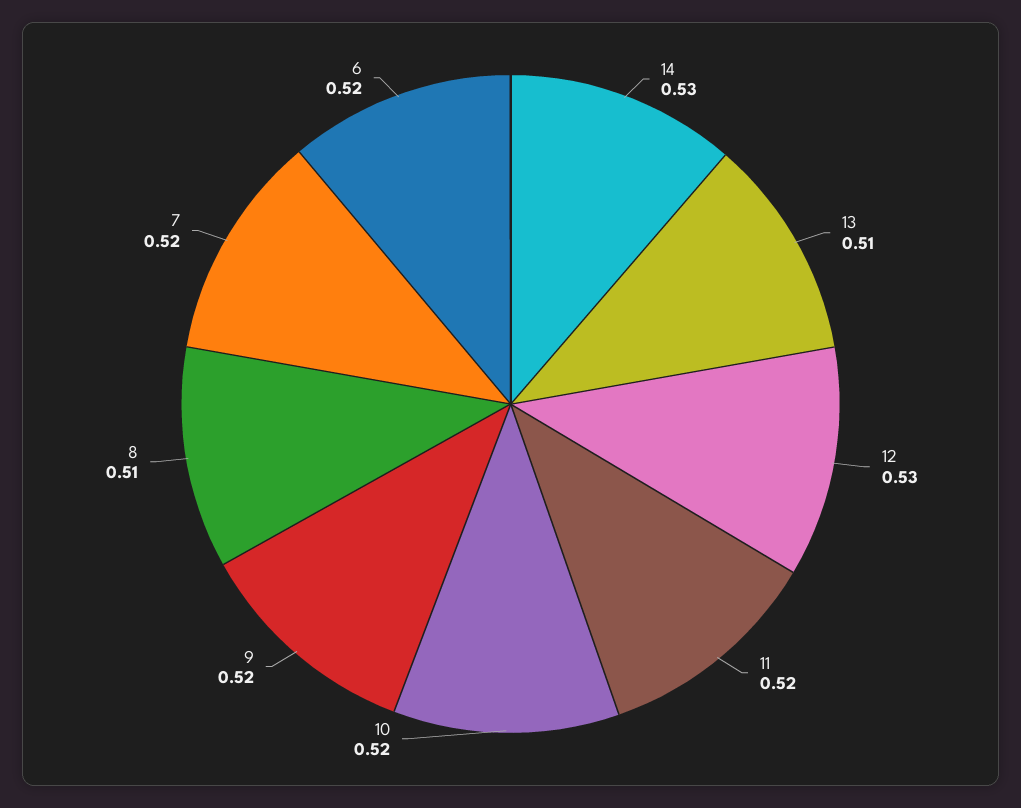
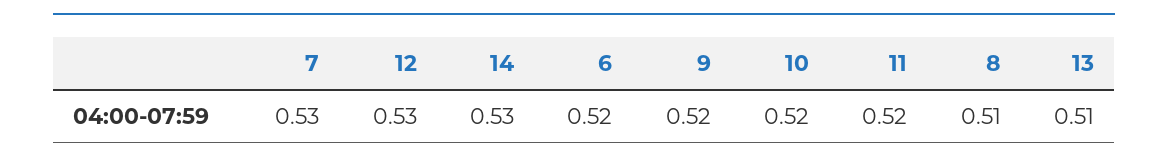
  {
    "14": 0.53,
    "13": 0.51,
    "12": 0.53,
    "11": 0.52,
    "10": 0.52,
    "9": 0.52,
    "8": 0.51,
-   "7": 0.52,
+   "7": 0.53,
    "6": 0.52
  }

